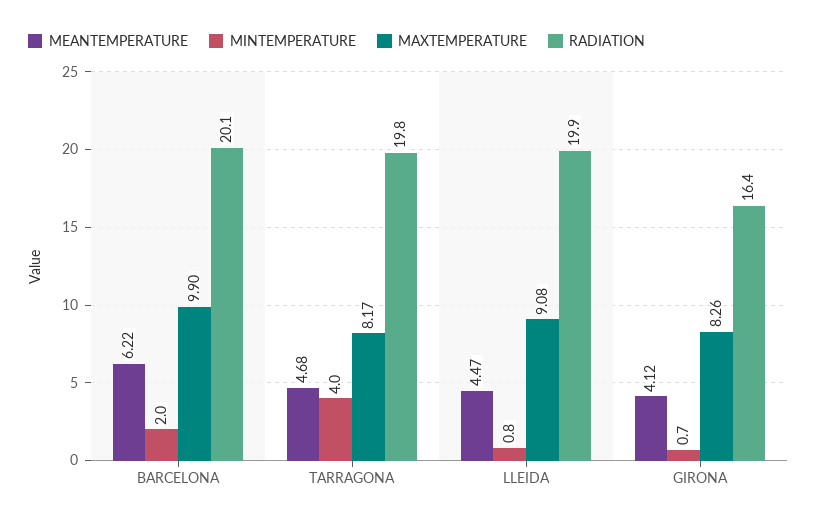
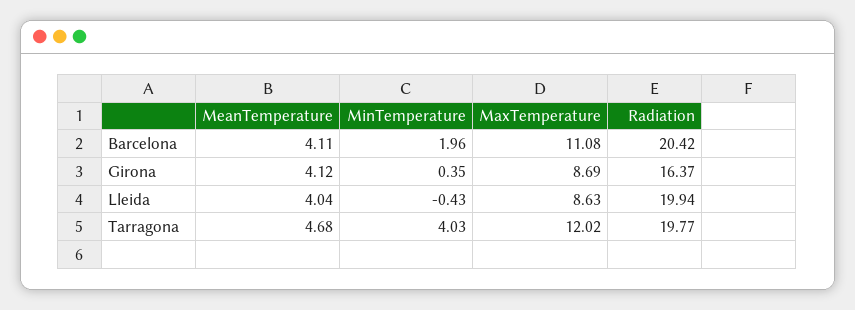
  {
    "MEANTEMPERATURE": {
-     "BARCELONA": 6.22,
+     "BARCELONA": 4.11,
      "TARRAGONA": 4.68,
-     "LLEIDA": 4.47,
+     "LLEIDA": 4.04,
      "GIRONA": 4.12
    },
    "MINTEMPERATURE": {
      "BARCELONA": 1.96,
      "TARRAGONA": 4.03,
-     "LLEIDA": 0.8,
+     "LLEIDA": -0.43,
-     "GIRONA": 0.7
+     "GIRONA": 0.35
    },
    "MAXTEMPERATURE": {
-     "BARCELONA": 9.9,
+     "BARCELONA": 11.08,
-     "TARRAGONA": 8.17,
+     "TARRAGONA": 12.02,
-     "LLEIDA": 9.08,
+     "LLEIDA": 8.63,
-     "GIRONA": 8.26
+     "GIRONA": 8.69
    },
    "RADIATION": {
-     "BARCELONA": 20.1,
+     "BARCELONA": 20.42,
      "TARRAGONA": 19.77,
      "LLEIDA": 19.94,
      "GIRONA": 16.37
    }
  }

